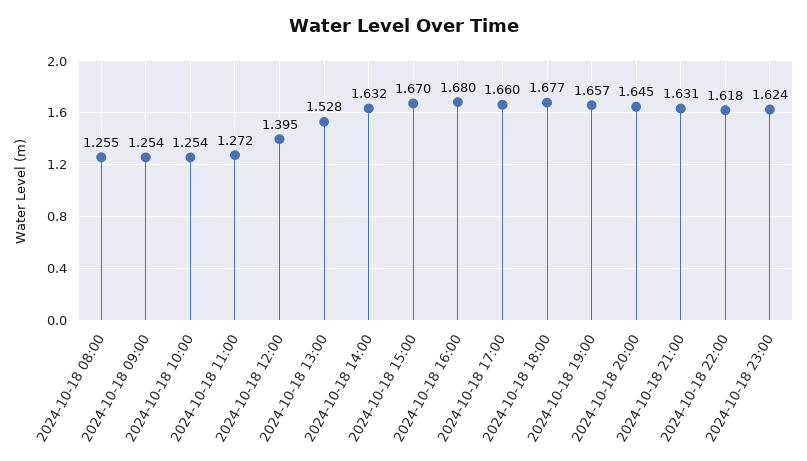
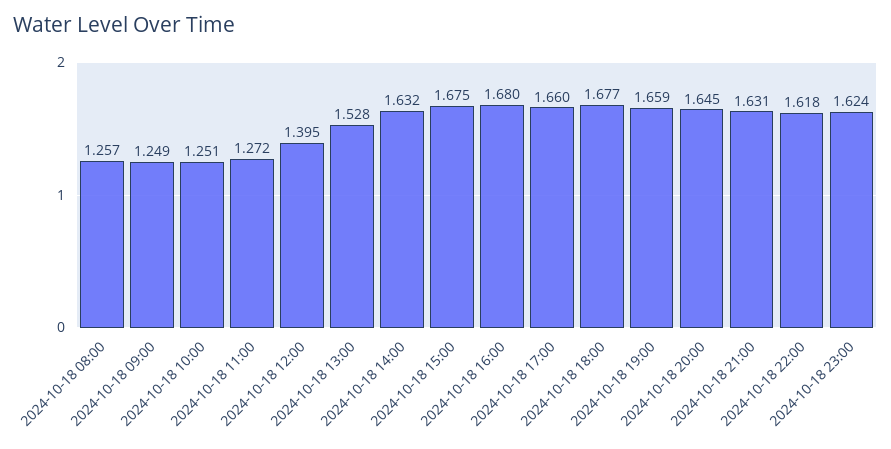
  {
-   "2024-10-18 08:00": 1.255,
+   "2024-10-18 08:00": 1.257,
-   "2024-10-18 09:00": 1.254,
+   "2024-10-18 09:00": 1.249,
-   "2024-10-18 10:00": 1.254,
+   "2024-10-18 10:00": 1.251,
    "2024-10-18 11:00": 1.272,
    "2024-10-18 12:00": 1.395,
    "2024-10-18 13:00": 1.528,
    "2024-10-18 14:00": 1.632,
-   "2024-10-18 15:00": 1.67,
+   "2024-10-18 15:00": 1.675,
    "2024-10-18 16:00": 1.68,
    "2024-10-18 17:00": 1.66,
    "2024-10-18 18:00": 1.677,
-   "2024-10-18 19:00": 1.657,
+   "2024-10-18 19:00": 1.659,
    "2024-10-18 20:00": 1.645,
    "2024-10-18 21:00": 1.631,
    "2024-10-18 22:00": 1.618,
    "2024-10-18 23:00": 1.624
  }

